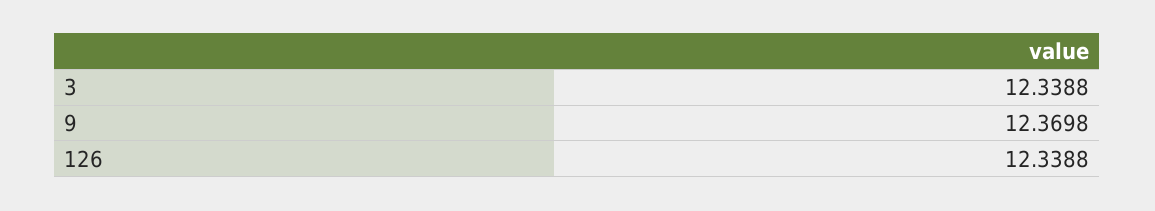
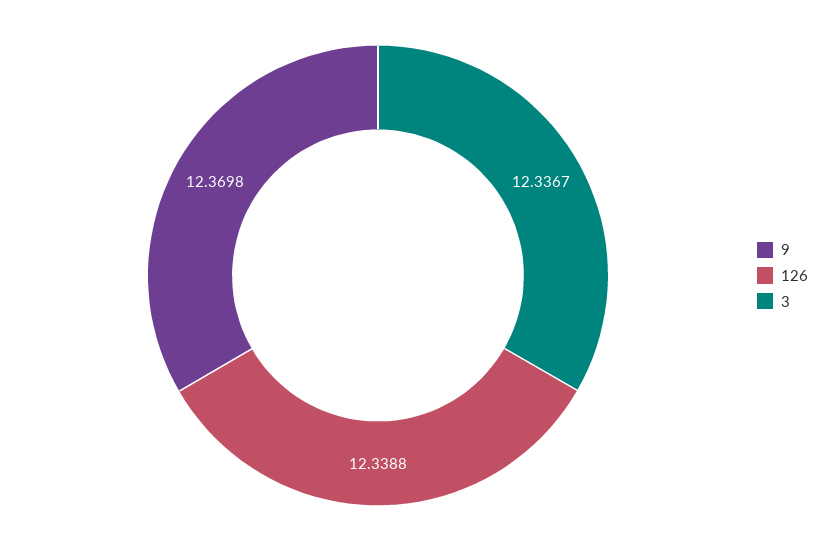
  {
-   "3": 12.3388,
+   "3": 12.3367,
    "9": 12.3698,
    "126": 12.3388
  }

